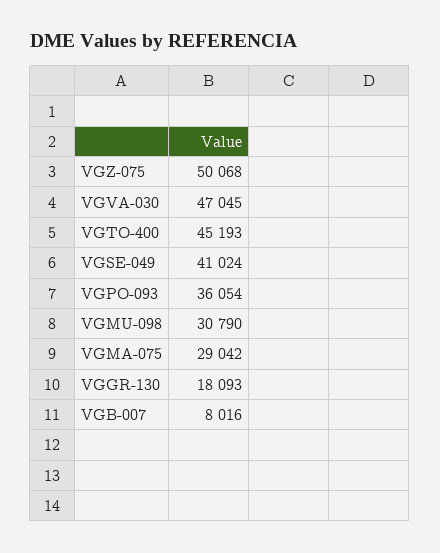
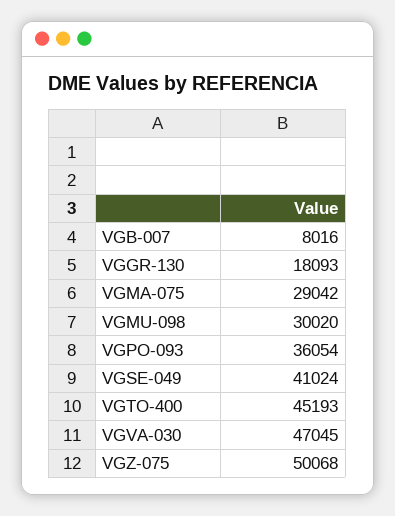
  {
    "VGZ-075": 50068,
    "VGVA-030": 47045,
    "VGTO-400": 45193,
    "VGSE-049": 41024,
    "VGPO-093": 36054,
-   "VGMU-098": 30790,
+   "VGMU-098": 30020,
    "VGMA-075": 29042,
    "VGGR-130": 18093,
    "VGB-007": 8016
  }

